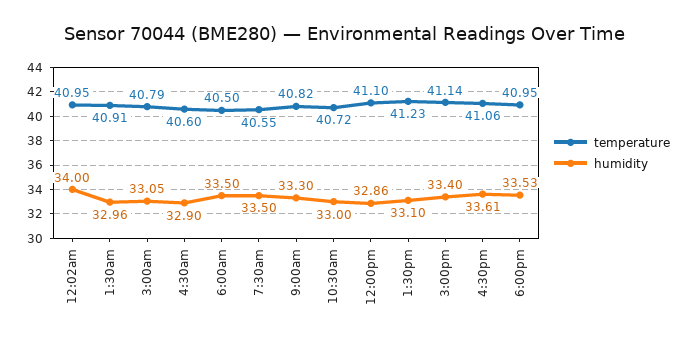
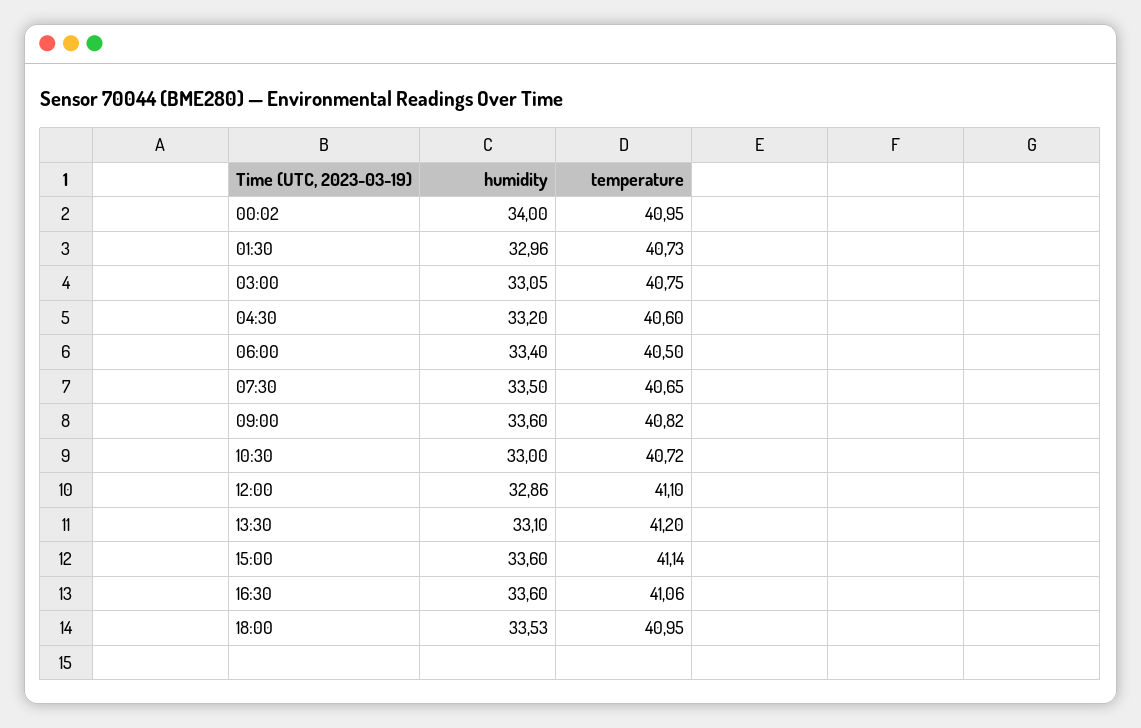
  {
    "temperature": {
      "12:02am": 40.95,
-     "1:30am": 40.91,
+     "1:30am": 40.73,
-     "3:00am": 40.79,
+     "3:00am": 40.75,
      "4:30am": 40.6,
      "6:00am": 40.5,
-     "7:30am": 40.55,
+     "7:30am": 40.65,
      "9:00am": 40.82,
      "10:30am": 40.72,
      "12:00pm": 41.1,
-     "1:30pm": 41.23,
+     "1:30pm": 41.2,
      "3:00pm": 41.14,
      "4:30pm": 41.06,
      "6:00pm": 40.95
    },
    "humidity": {
      "12:02am": 34,
      "1:30am": 32.96,
      "3:00am": 33.05,
-     "4:30am": 32.9,
+     "4:30am": 33.2,
-     "6:00am": 33.5,
+     "6:00am": 33.4,
      "7:30am": 33.5,
-     "9:00am": 33.3,
+     "9:00am": 33.6,
      "10:30am": 33,
      "12:00pm": 32.86,
      "1:30pm": 33.1,
-     "3:00pm": 33.4,
+     "3:00pm": 33.6,
-     "4:30pm": 33.61,
+     "4:30pm": 33.6,
      "6:00pm": 33.53
    }
  }

